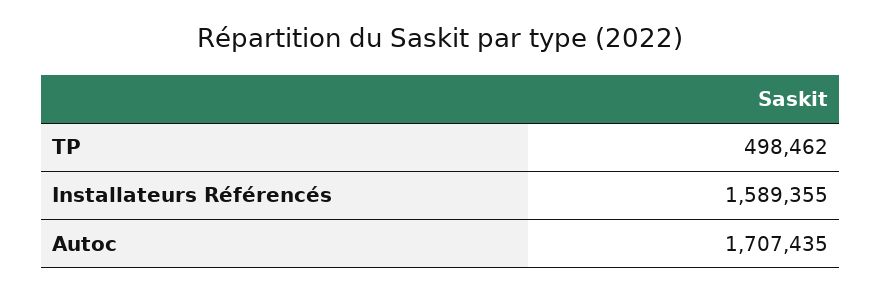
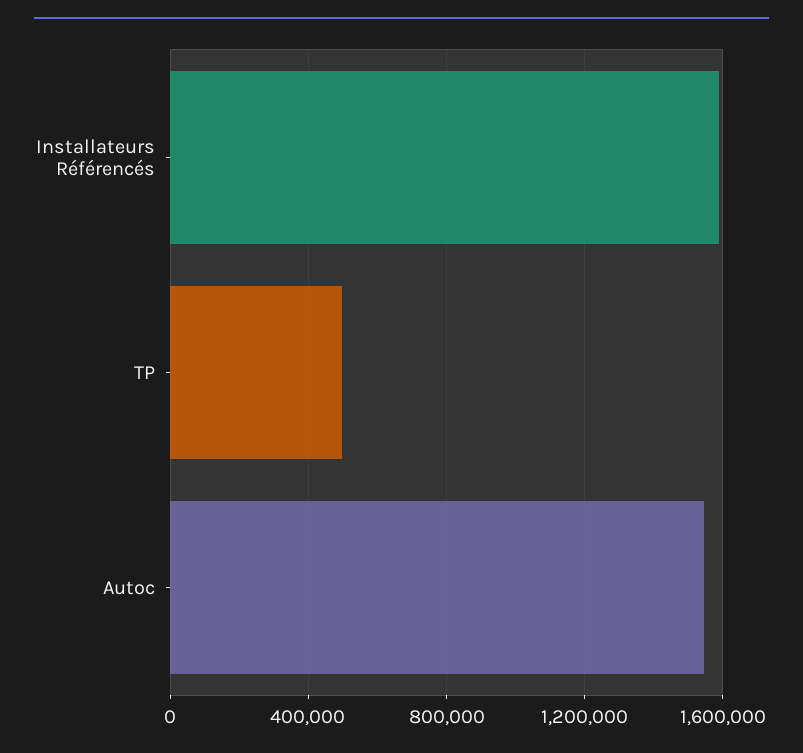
  {
    "TP": 498462,
    "Installateurs Référencés": 1589355,
-   "Autoc": 1707435
+   "Autoc": 1550000
  }

